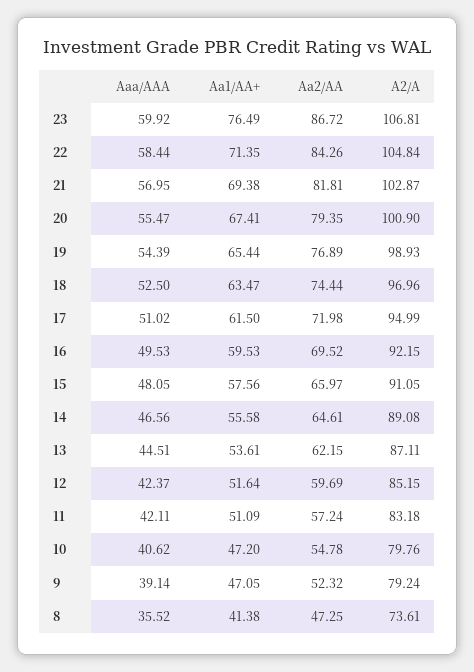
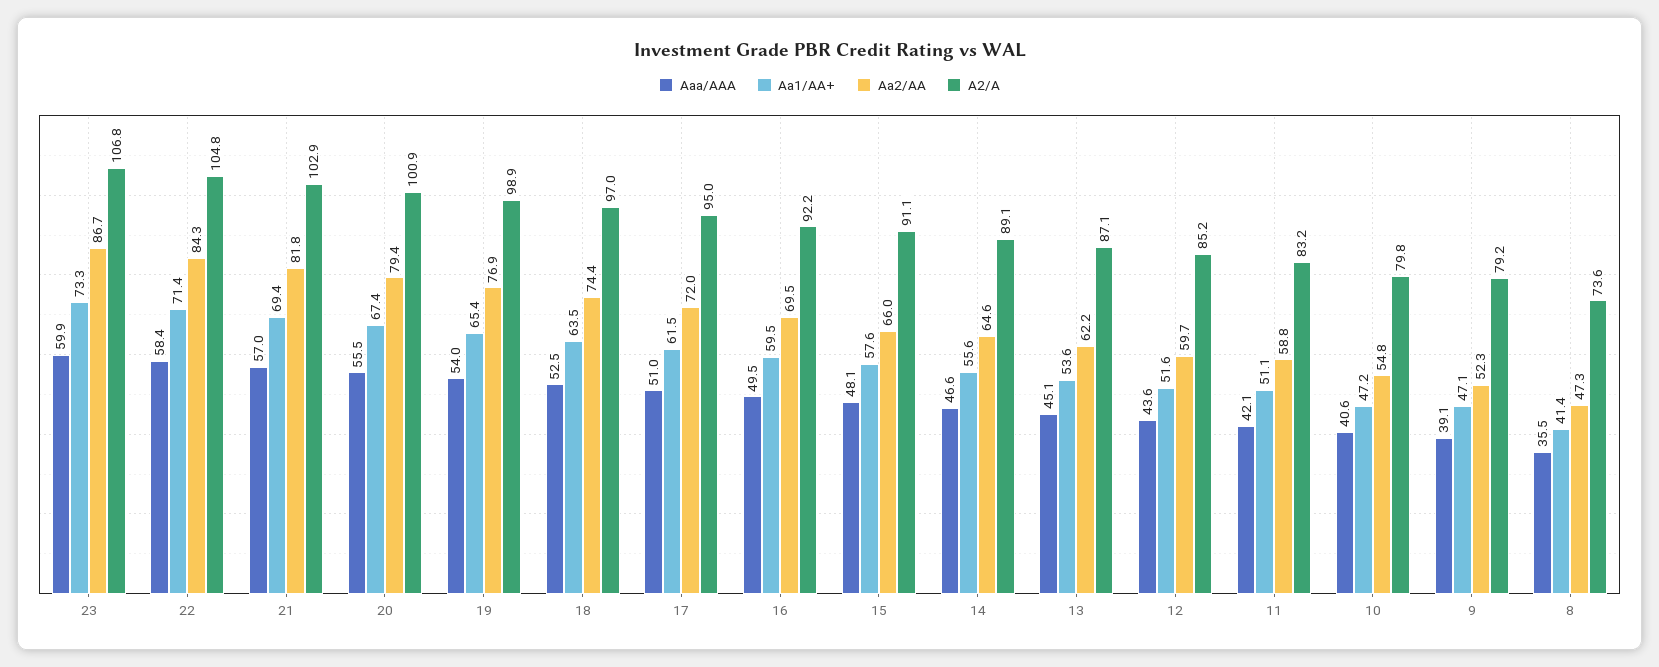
  {
    "Aaa/AAA": {
      "23": 59.92,
      "22": 58.44,
      "21": 56.95,
      "20": 55.47,
-     "19": 54.39,
+     "19": 54,
      "18": 52.5,
      "17": 51.02,
      "16": 49.53,
      "15": 48.05,
      "14": 46.56,
-     "13": 44.51,
+     "13": 45.1,
-     "12": 42.37,
+     "12": 43.6,
      "11": 42.11,
      "10": 40.62,
      "9": 39.14,
      "8": 35.52
    },
    "Aa1/AA+": {
-     "23": 76.49,
+     "23": 73.3,
      "22": 71.35,
      "21": 69.38,
      "20": 67.41,
      "19": 65.44,
      "18": 63.47,
      "17": 61.5,
      "16": 59.53,
      "15": 57.56,
      "14": 55.58,
      "13": 53.61,
      "12": 51.64,
      "11": 51.09,
      "10": 47.2,
      "9": 47.05,
      "8": 41.38
    },
    "Aa2/AA": {
      "23": 86.72,
      "22": 84.26,
      "21": 81.81,
      "20": 79.35,
      "19": 76.89,
      "18": 74.44,
      "17": 71.98,
      "16": 69.52,
      "15": 65.97,
      "14": 64.61,
      "13": 62.15,
      "12": 59.69,
-     "11": 57.24,
+     "11": 58.8,
      "10": 54.78,
      "9": 52.32,
      "8": 47.25
    },
    "A2/A": {
      "23": 106.81,
      "22": 104.84,
      "21": 102.87,
      "20": 100.9,
      "19": 98.93,
      "18": 96.96,
      "17": 94.99,
      "16": 92.15,
      "15": 91.05,
      "14": 89.08,
      "13": 87.11,
      "12": 85.15,
      "11": 83.18,
      "10": 79.76,
      "9": 79.24,
      "8": 73.61
    }
  }

